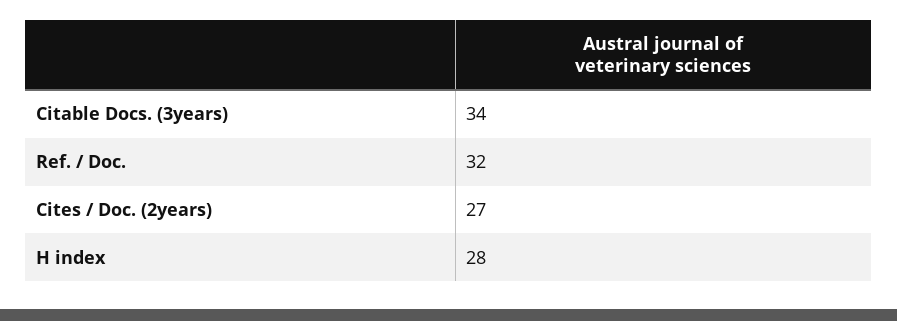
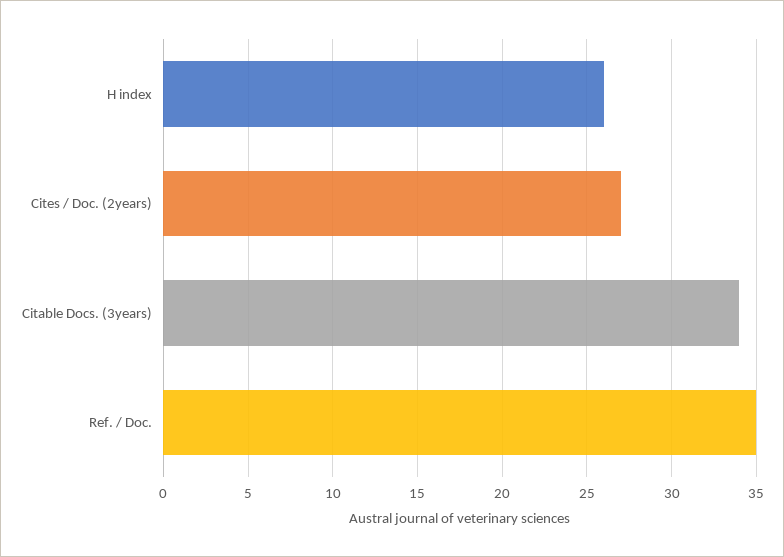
  {
    "Citable Docs. (3years)": 34,
-   "Ref. / Doc.": 32,
+   "Ref. / Doc.": 35,
    "Cites / Doc. (2years)": 27,
-   "H index": 28
+   "H index": 26
  }

